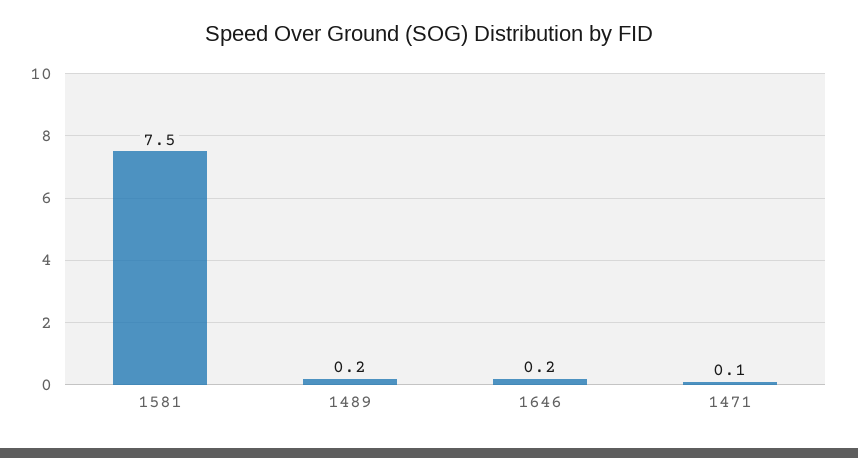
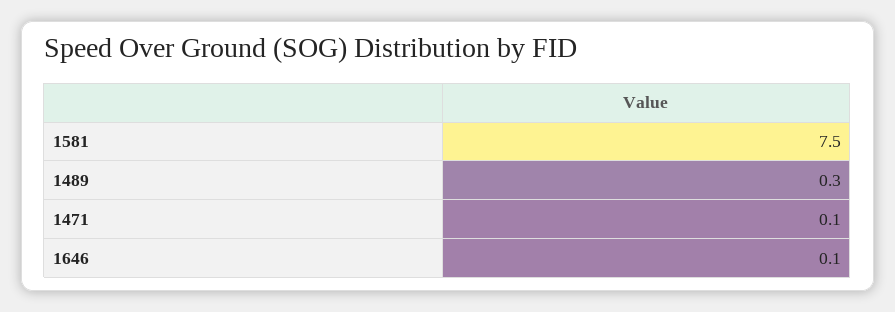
  {
    "1581": 7.5,
-   "1489": 0.2,
+   "1489": 0.3,
-   "1646": 0.2,
+   "1646": 0.1,
    "1471": 0.1
  }

